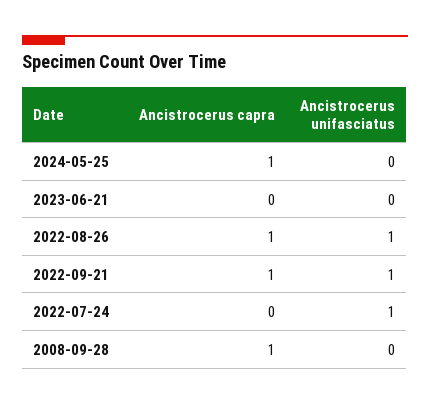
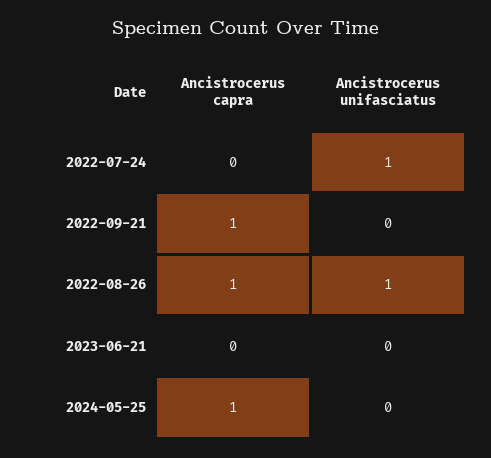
  {
    "Ancistrocerus capra": {
      "2024-05-25": 1,
      "2023-06-21": 0,
      "2022-08-26": 1,
      "2022-09-21": 1,
-     "2022-07-24": 0,
+     "2022-07-24": 0
-     "2008-09-28": 1
    },
    "Ancistrocerus unifasciatus": {
      "2024-05-25": 0,
      "2023-06-21": 0,
      "2022-08-26": 1,
-     "2022-09-21": 1,
+     "2022-09-21": 0,
-     "2022-07-24": 1,
+     "2022-07-24": 1
-     "2008-09-28": 0
    }
  }

